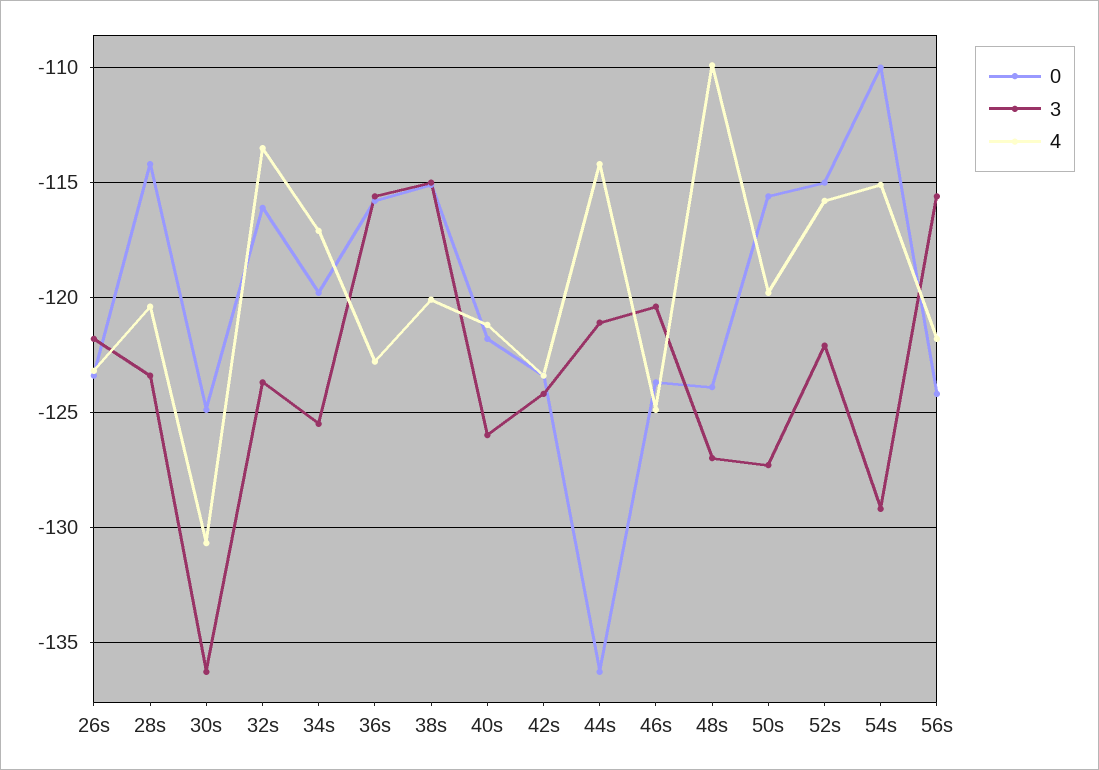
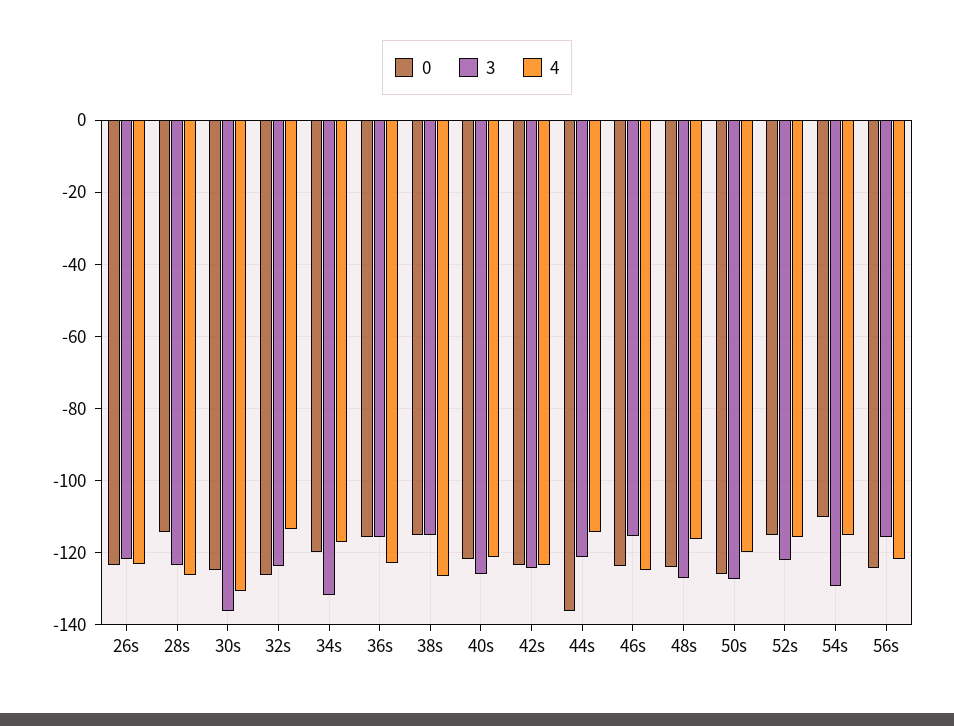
  {
    "0": {
      "26s": -123.5,
      "28s": -114,
      "30s": -125,
-     "32s": -116,
+     "32s": -126,
      "34s": -120,
      "36s": -116,
      "38s": -115,
      "40s": -122,
      "42s": -123.5,
      "44s": -136.5,
      "46s": -123.5,
      "48s": -124,
-     "50s": -115.5,
+     "50s": -126,
      "52s": -115,
      "54s": -110,
      "56s": -124
    },
    "3": {
      "26s": -122,
      "28s": -123.5,
      "30s": -136.5,
      "32s": -123.5,
-     "34s": -125.5,
+     "34s": -132,
      "36s": -115.5,
      "38s": -115,
      "40s": -126,
      "42s": -124,
      "44s": -121,
-     "46s": -120.5,
+     "46s": -116,
      "48s": -127,
      "50s": -127.5,
      "52s": -122,
      "54s": -129,
      "56s": -115.5
    },
    "4": {
      "26s": -123,
-     "28s": -120.5,
+     "28s": -126,
      "30s": -130.5,
      "32s": -113.5,
      "34s": -117,
      "36s": -123,
-     "38s": -120,
+     "38s": -126,
      "40s": -121,
      "42s": -123.5,
      "44s": -114,
      "46s": -125,
-     "48s": -110,
+     "48s": -116,
      "50s": -120,
      "52s": -116,
      "54s": -115,
      "56s": -122
    }
  }

